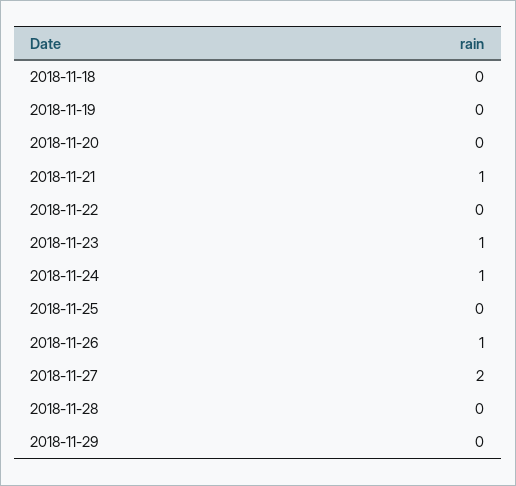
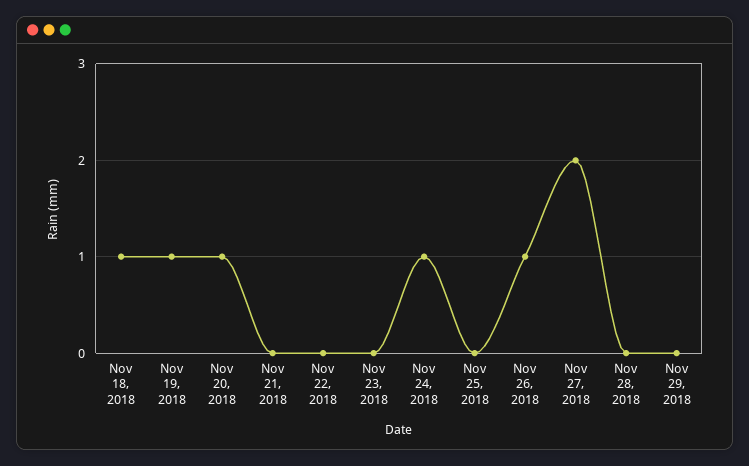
  {
-   "2018-11-18": 0,
+   "2018-11-18": 1,
-   "2018-11-19": 0,
+   "2018-11-19": 1,
-   "2018-11-20": 0,
+   "2018-11-20": 1,
-   "2018-11-21": 1,
+   "2018-11-21": 0,
    "2018-11-22": 0,
-   "2018-11-23": 1,
+   "2018-11-23": 0,
    "2018-11-24": 1,
    "2018-11-25": 0,
    "2018-11-26": 1,
    "2018-11-27": 2,
    "2018-11-28": 0,
    "2018-11-29": 0
  }

